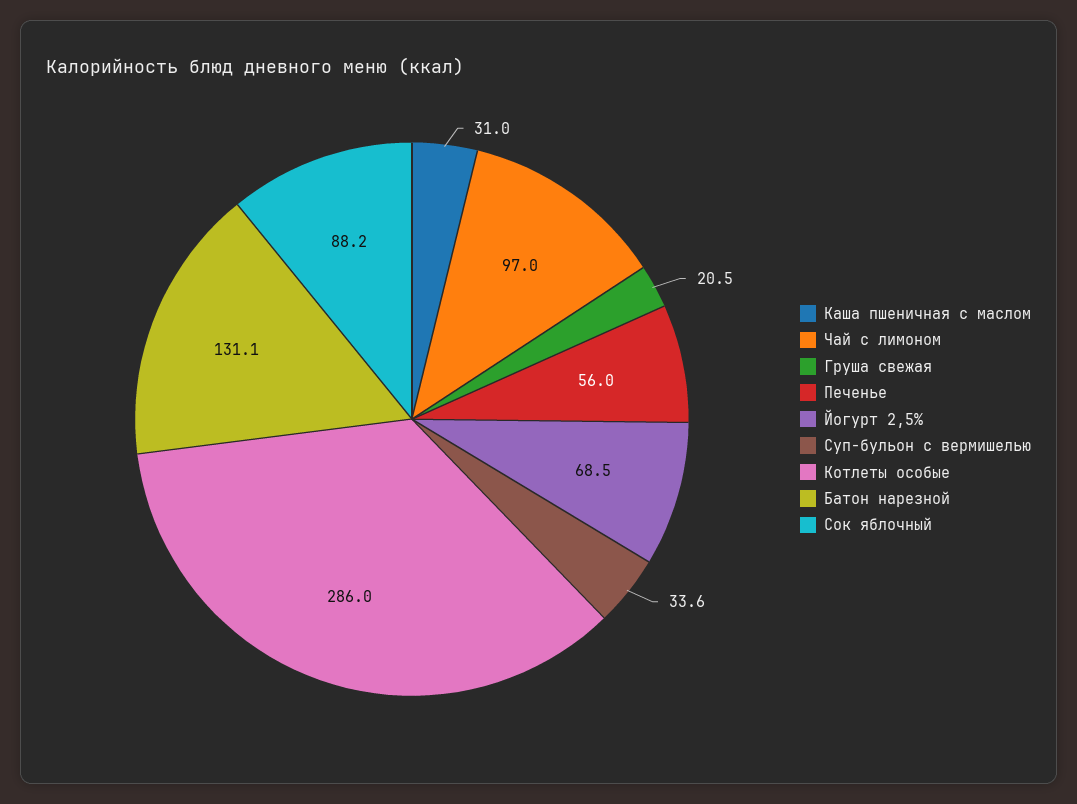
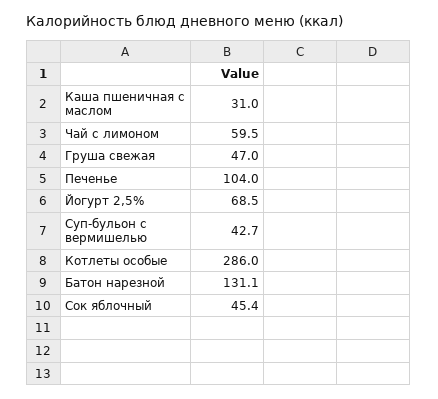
  {
    "Каша пшеничная с маслом": 31,
-   "Чай с лимоном": 97,
+   "Чай с лимоном": 59.5,
-   "Груша свежая": 20.5,
+   "Груша свежая": 47,
-   "Печенье": 56,
+   "Печенье": 104,
    "Йогурт 2,5%": 68.5,
-   "Суп-бульон с вермишелью": 33.6,
+   "Суп-бульон с вермишелью": 42.7,
    "Котлеты особые": 286,
    "Батон нарезной": 131.1,
-   "Сок яблочный": 88.2
+   "Сок яблочный": 45.4
  }

